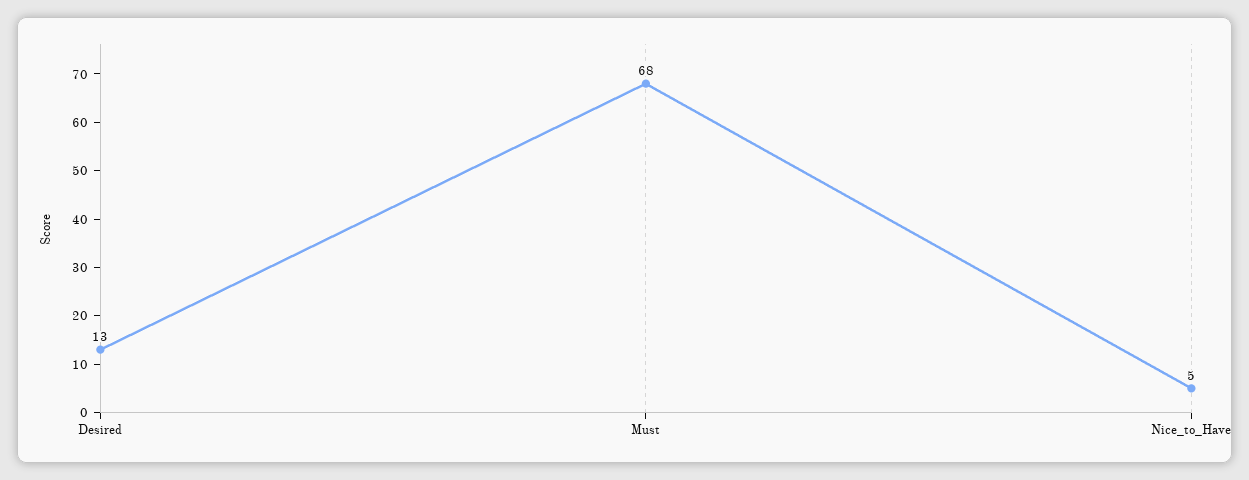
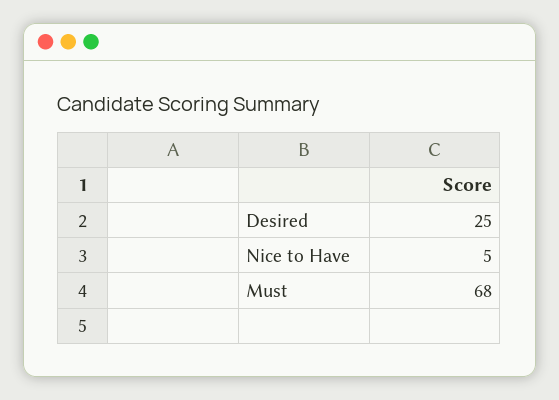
  {
-   "Desired": 13,
+   "Desired": 25,
    "Must": 68,
    "Nice_to_Have": 5
  }

